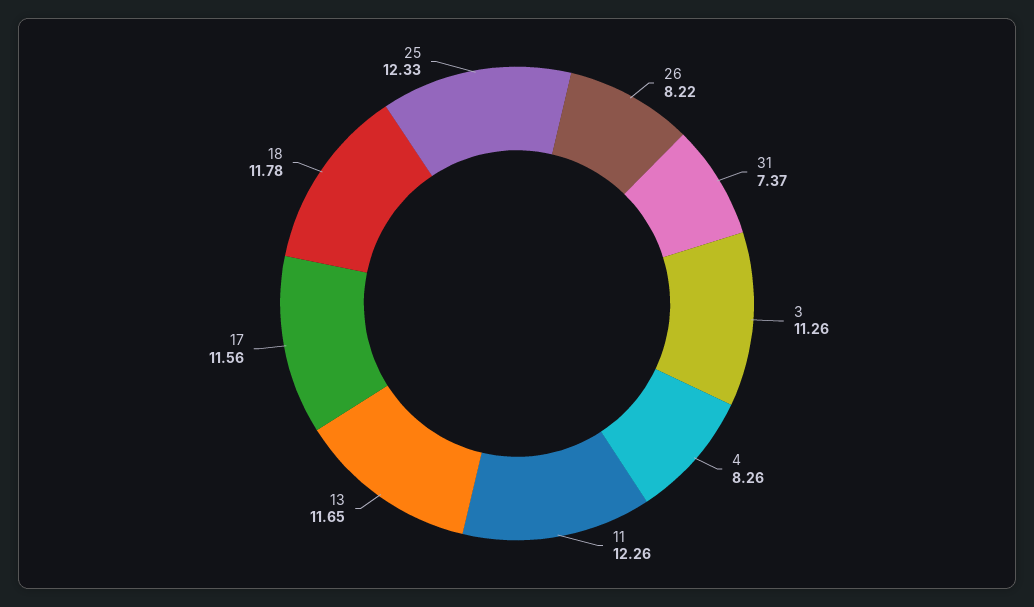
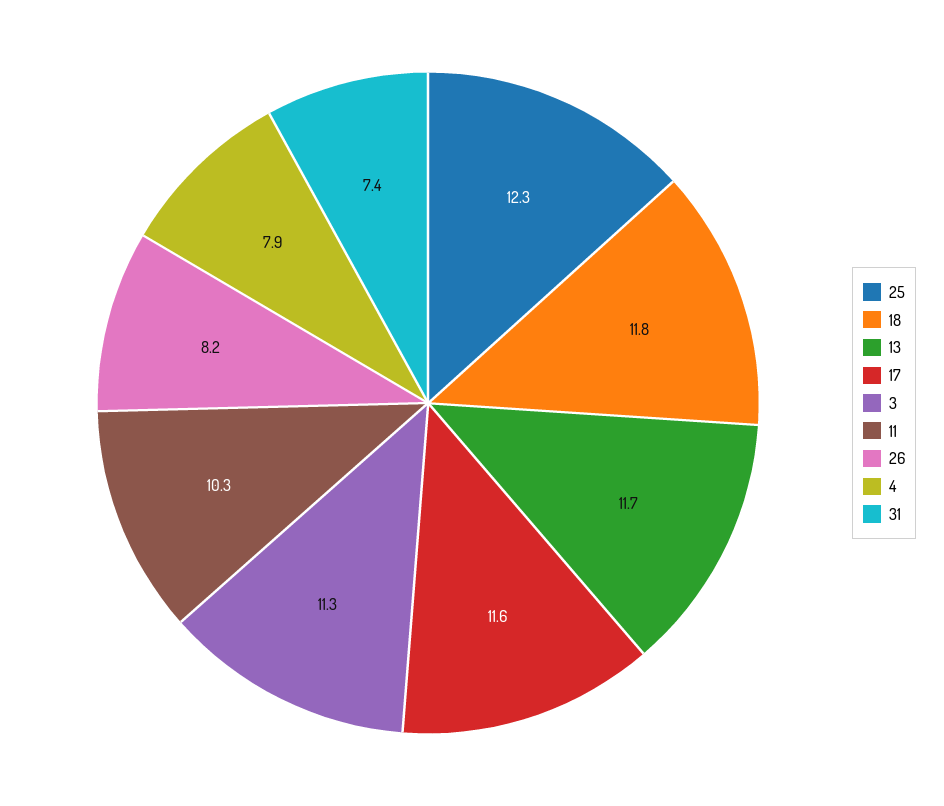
  {
    "26": 8.22,
    "31": 7.37,
    "3": 11.26,
-   "4": 8.26,
+   "4": 7.9,
-   "11": 12.26,
+   "11": 10.3,
    "13": 11.65,
    "17": 11.56,
    "18": 11.78,
    "25": 12.33
  }

